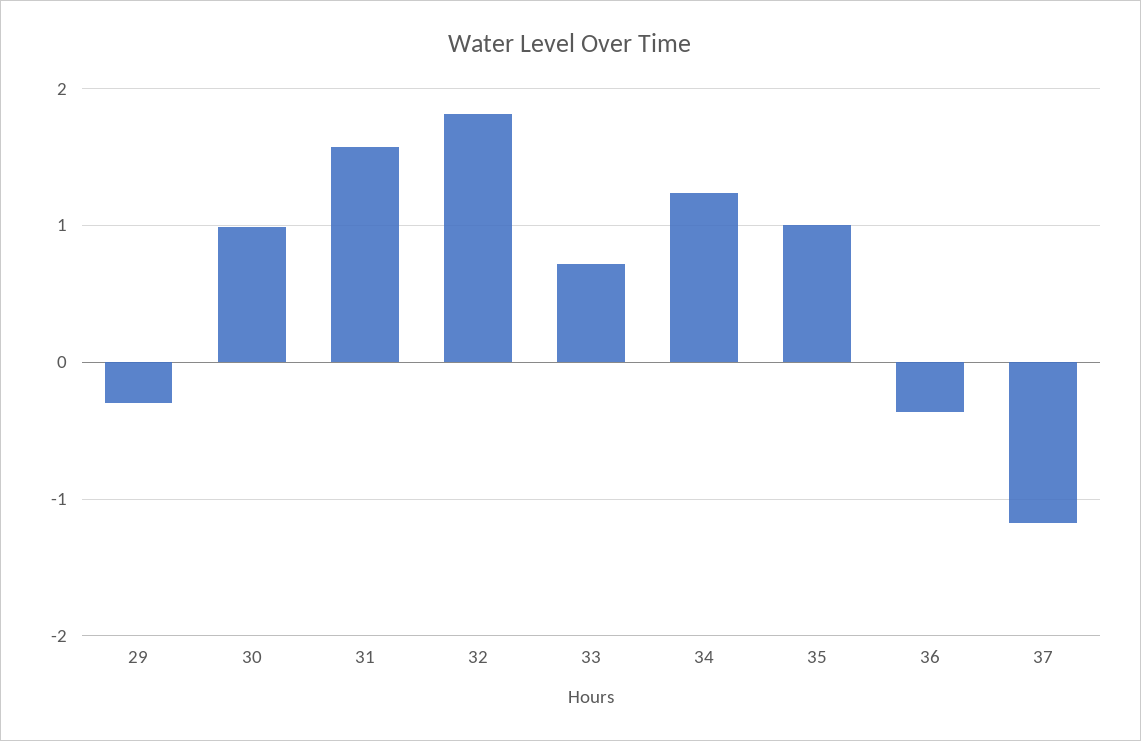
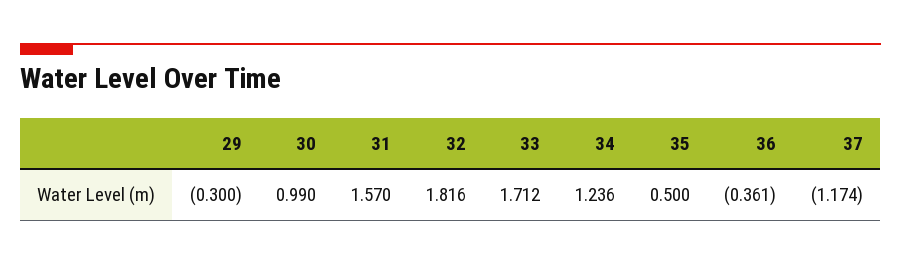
  {
    "29": -0.3,
    "30": 0.99,
    "31": 1.57,
    "32": 1.816,
-   "33": 0.7,
+   "33": 1.712,
    "34": 1.236,
-   "35": 1,
+   "35": 0.5,
    "36": -0.361,
    "37": -1.174
  }

